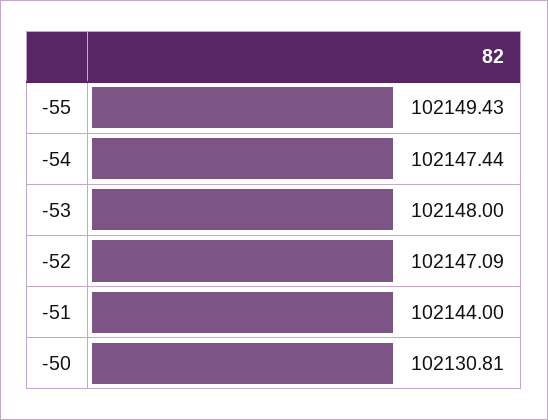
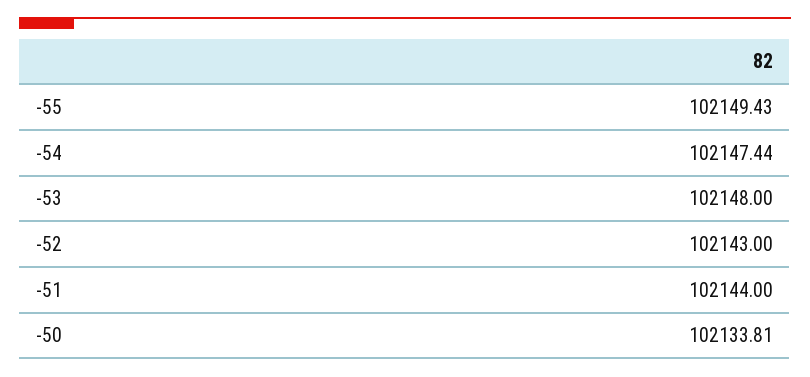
  {
    "-55": 102149.43,
    "-54": 102147.44,
    "-53": 102148,
-   "-52": 102147.09,
+   "-52": 102143,
    "-51": 102144,
-   "-50": 102130.81
+   "-50": 102133.81
  }

